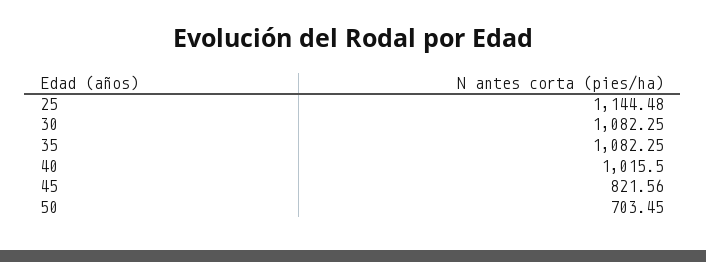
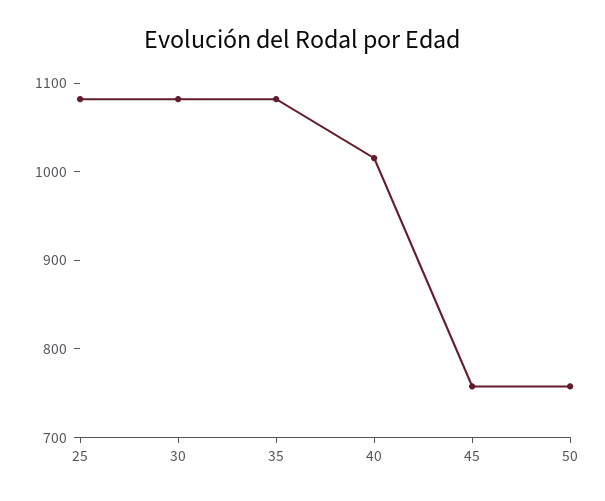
  {
-   "25": 1144.48,
+   "25": 1080,
    "30": 1082.25,
    "35": 1082.25,
    "40": 1015.5,
-   "45": 821.56,
+   "45": 760,
-   "50": 703.45
+   "50": 760
  }

